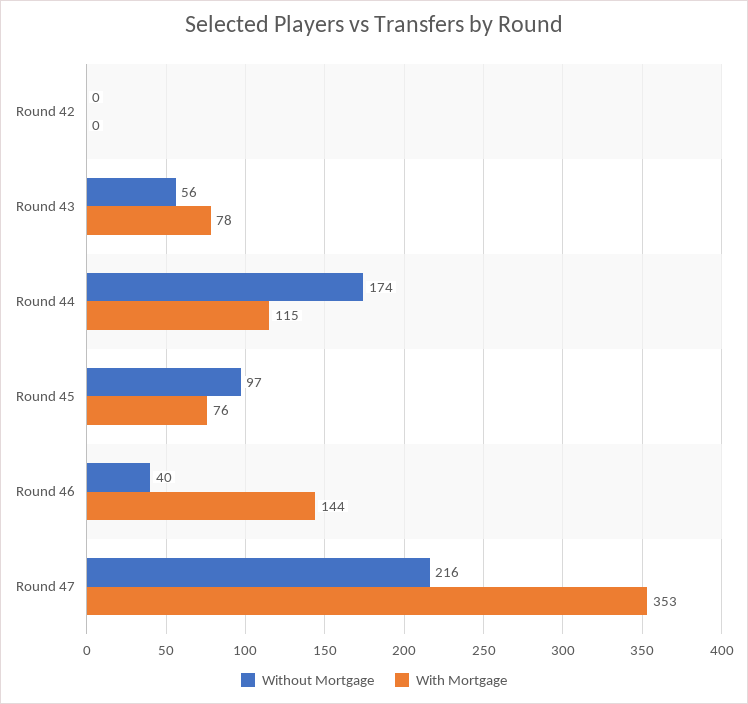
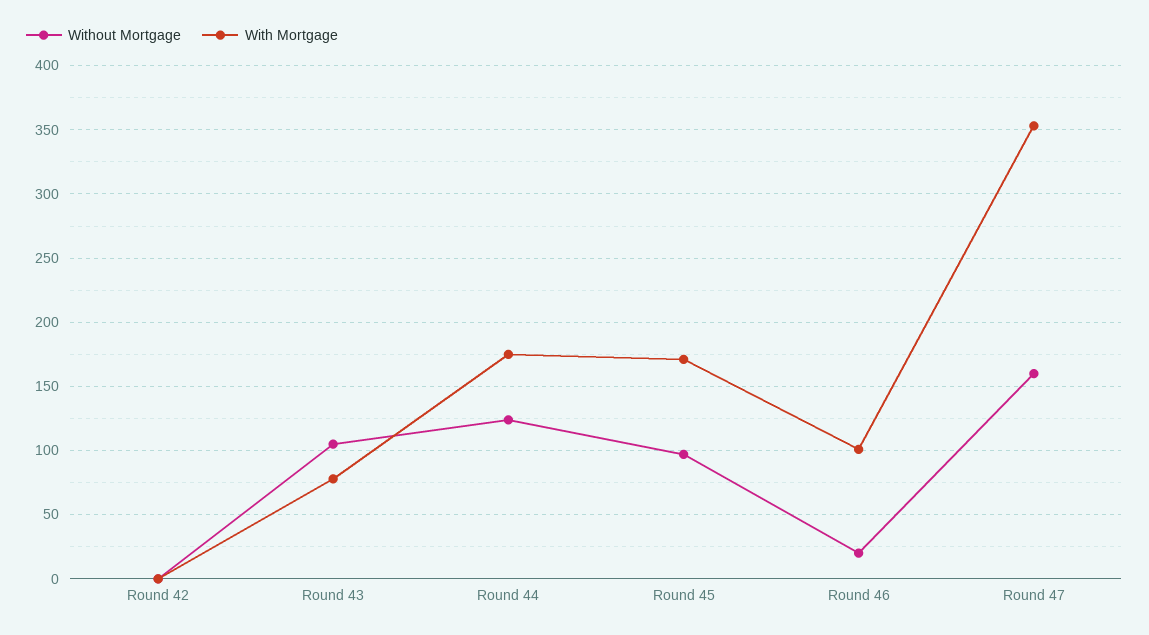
  {
    "Without Mortgage": {
      "Round 42": 0,
-     "Round 43": 56,
+     "Round 43": 105,
-     "Round 44": 174,
+     "Round 44": 125,
      "Round 45": 97,
-     "Round 46": 40,
+     "Round 46": 20,
-     "Round 47": 216
+     "Round 47": 160
    },
    "With Mortgage": {
      "Round 42": 0,
      "Round 43": 78,
-     "Round 44": 115,
+     "Round 44": 175,
-     "Round 45": 76,
+     "Round 45": 170,
-     "Round 46": 144,
+     "Round 46": 100,
      "Round 47": 353
    }
  }

